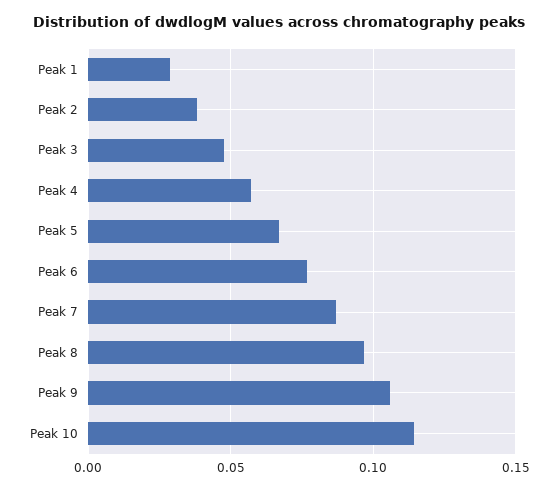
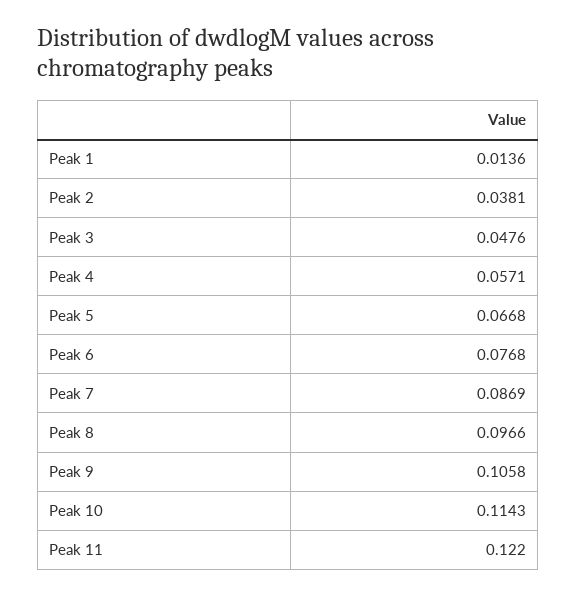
  {
-   "Peak 1": 0.03,
+   "Peak 1": 0.0136,
    "Peak 2": 0.0381,
    "Peak 3": 0.0476,
    "Peak 4": 0.0571,
    "Peak 5": 0.0668,
    "Peak 6": 0.0768,
    "Peak 7": 0.0869,
    "Peak 8": 0.0966,
    "Peak 9": 0.1058,
-   "Peak 10": 0.1143
+   "Peak 10": 0.1143,
+   "Peak 11": 0.122
  }

